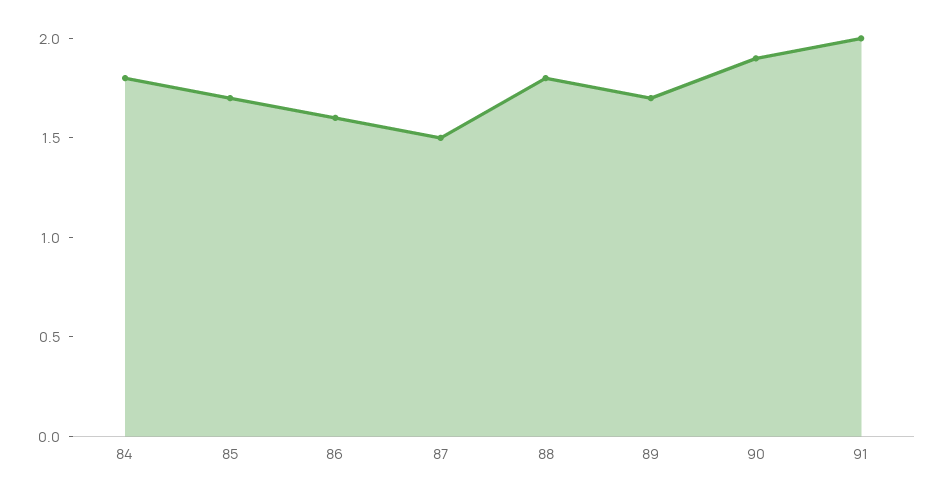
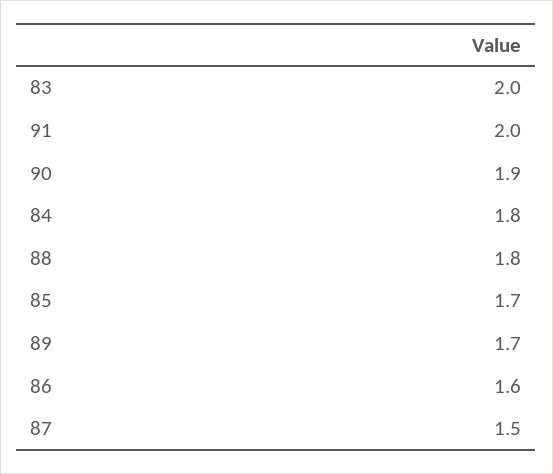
  {
    "84": 1.8,
    "85": 1.7,
    "86": 1.6,
    "87": 1.5,
    "88": 1.8,
    "89": 1.7,
    "90": 1.9,
-   "91": 2
+   "91": 2,
+   "83": 2
  }

